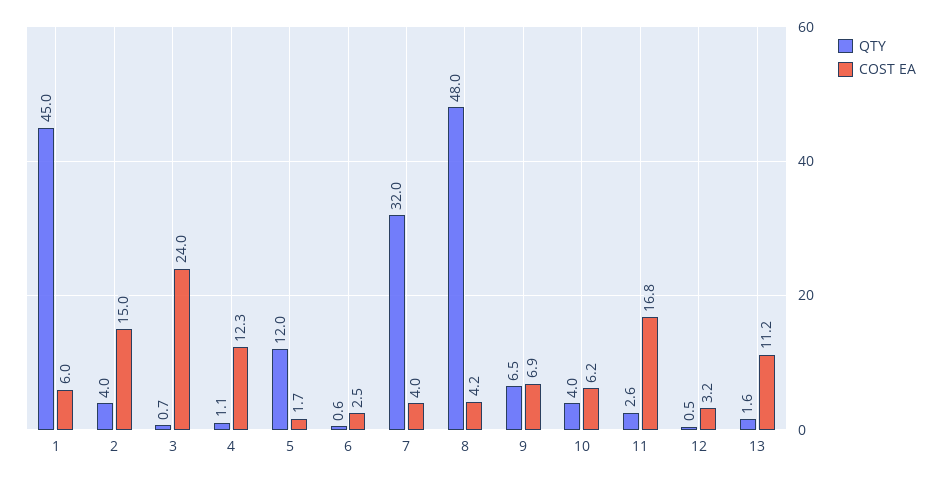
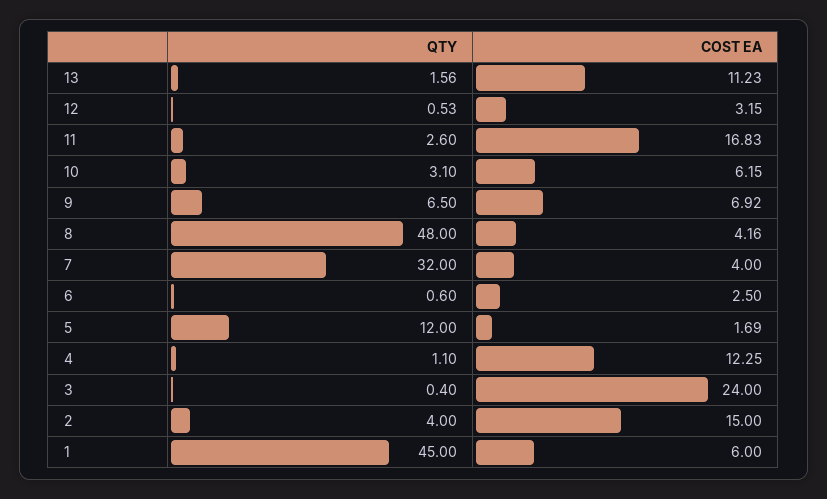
  {
    "QTY": {
      "1": 45,
      "2": 4,
-     "3": 0.7,
+     "3": 0.4,
      "4": 1.1,
      "5": 12,
      "6": 0.6,
      "7": 32,
      "8": 48,
      "9": 6.5,
-     "10": 4,
+     "10": 3.1,
      "11": 2.6,
      "12": 0.53,
      "13": 1.56
    },
    "COST EA": {
      "1": 6,
      "2": 15,
      "3": 24,
      "4": 12.25,
      "5": 1.69,
      "6": 2.5,
      "7": 4,
      "8": 4.16,
      "9": 6.92,
      "10": 6.15,
      "11": 16.83,
      "12": 3.15,
      "13": 11.23
    }
  }

